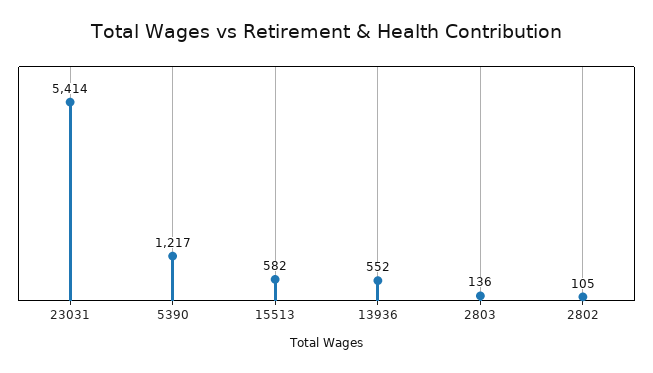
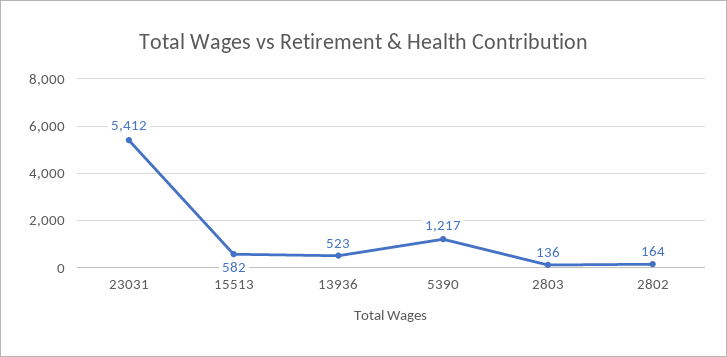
  {
-   "23031": 5414,
+   "23031": 5412,
    "5390": 1217,
    "15513": 582,
-   "13936": 552,
+   "13936": 523,
    "2803": 136,
-   "2802": 105
+   "2802": 164
  }

